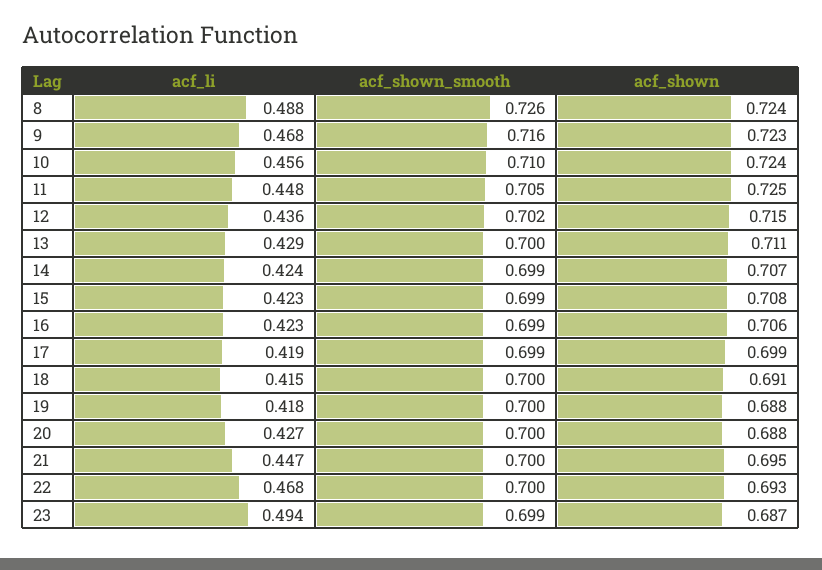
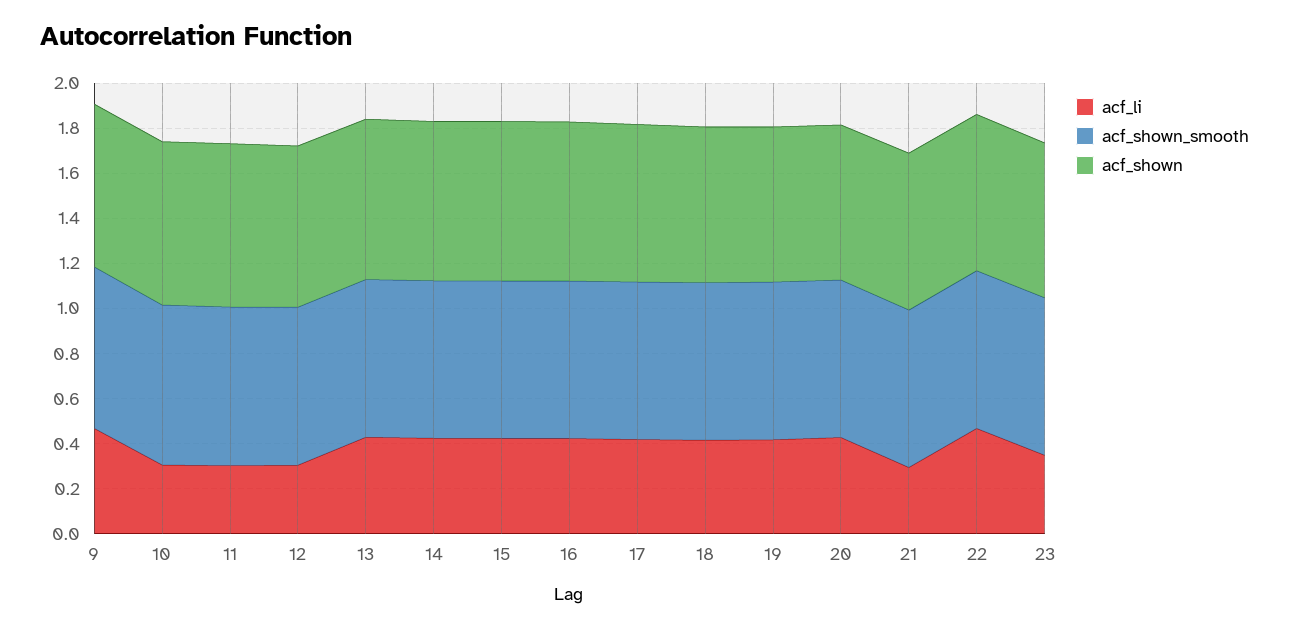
  {
    "acf_li": {
-     "8": 0.488,
      "9": 0.468,
-     "10": 0.456,
+     "10": 0.3,
-     "11": 0.448,
+     "11": 0.3,
-     "12": 0.436,
+     "12": 0.3,
      "13": 0.429,
      "14": 0.424,
      "15": 0.423,
      "16": 0.423,
      "17": 0.419,
      "18": 0.415,
      "19": 0.418,
      "20": 0.427,
-     "21": 0.447,
+     "21": 0.3,
      "22": 0.468,
-     "23": 0.494
+     "23": 0.35
    },
    "acf_shown_smooth": {
-     "8": 0.726,
      "9": 0.716,
      "10": 0.71,
      "11": 0.705,
      "12": 0.702,
      "13": 0.7,
      "14": 0.699,
      "15": 0.699,
      "16": 0.699,
      "17": 0.699,
      "18": 0.7,
      "19": 0.7,
      "20": 0.7,
      "21": 0.7,
      "22": 0.7,
      "23": 0.699
    },
    "acf_shown": {
-     "8": 0.724,
      "9": 0.723,
      "10": 0.724,
      "11": 0.725,
      "12": 0.715,
      "13": 0.711,
      "14": 0.707,
      "15": 0.708,
      "16": 0.706,
      "17": 0.699,
      "18": 0.691,
      "19": 0.688,
      "20": 0.688,
      "21": 0.695,
      "22": 0.693,
      "23": 0.687
    }
  }

